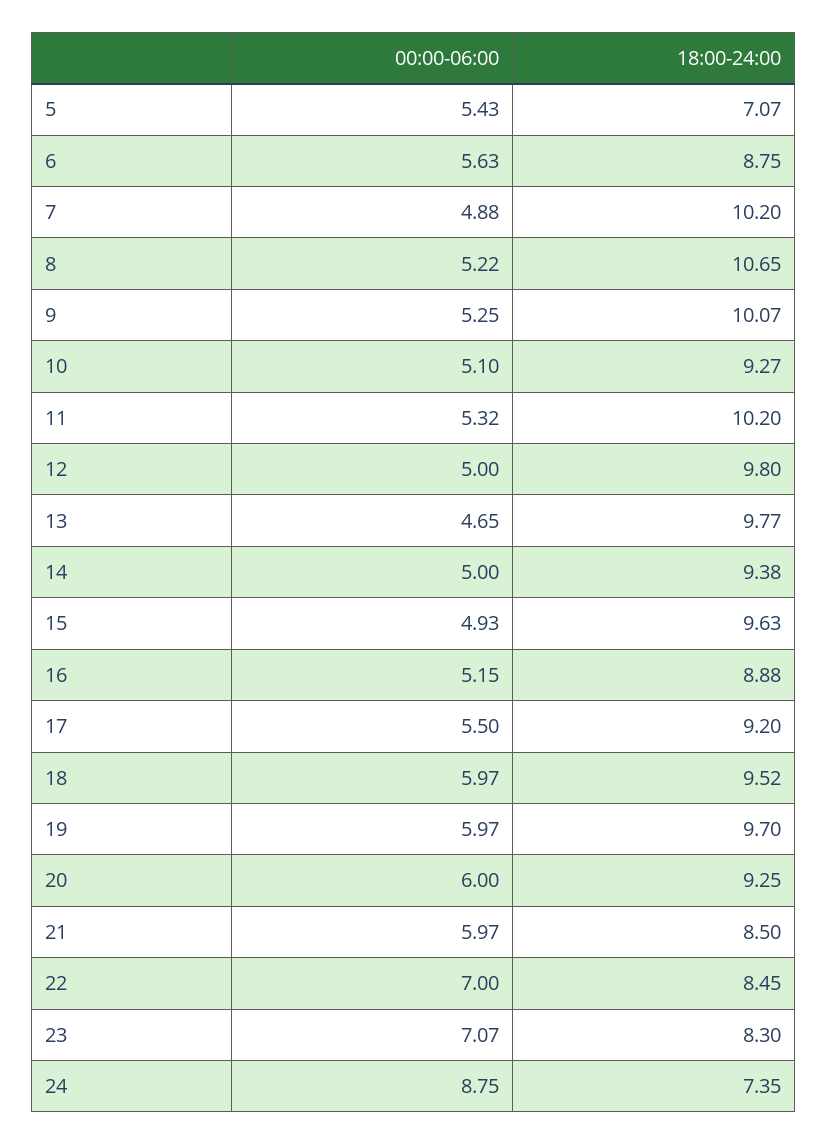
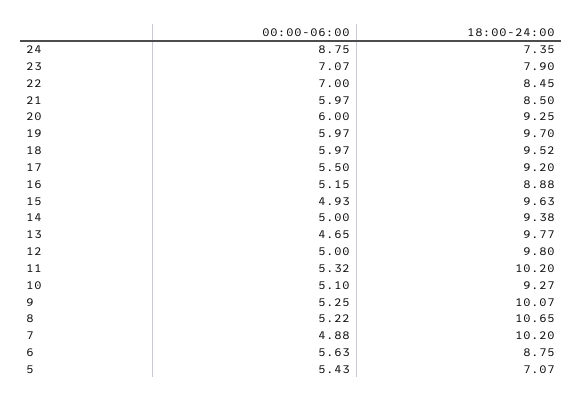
  {
    "00:00-06:00": {
      "5": 5.43,
      "6": 5.63,
      "7": 4.88,
      "8": 5.22,
      "9": 5.25,
      "10": 5.1,
      "11": 5.32,
      "12": 5,
      "13": 4.65,
      "14": 5,
      "15": 4.93,
      "16": 5.15,
      "17": 5.5,
      "18": 5.97,
      "19": 5.97,
      "20": 6,
      "21": 5.97,
      "22": 7,
      "23": 7.07,
      "24": 8.75
    },
    "18:00-24:00": {
      "5": 7.07,
      "6": 8.75,
      "7": 10.2,
      "8": 10.65,
      "9": 10.07,
      "10": 9.27,
      "11": 10.2,
      "12": 9.8,
      "13": 9.77,
      "14": 9.38,
      "15": 9.63,
      "16": 8.88,
      "17": 9.2,
      "18": 9.52,
      "19": 9.7,
      "20": 9.25,
      "21": 8.5,
      "22": 8.45,
-     "23": 8.3,
+     "23": 7.9,
      "24": 7.35
    }
  }

